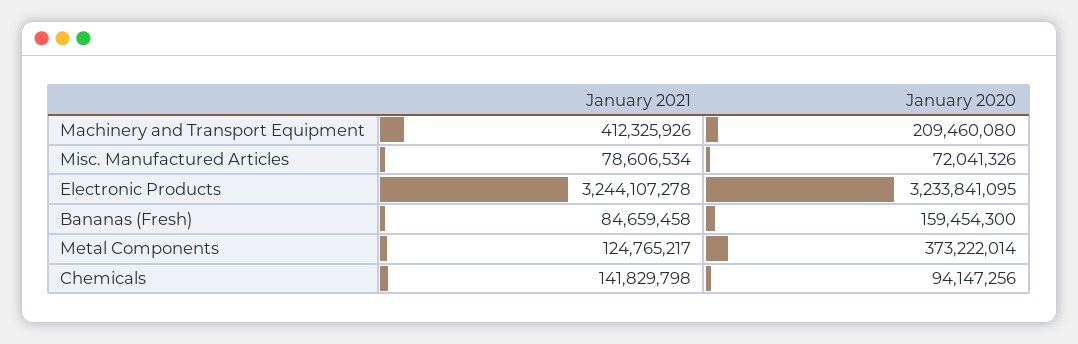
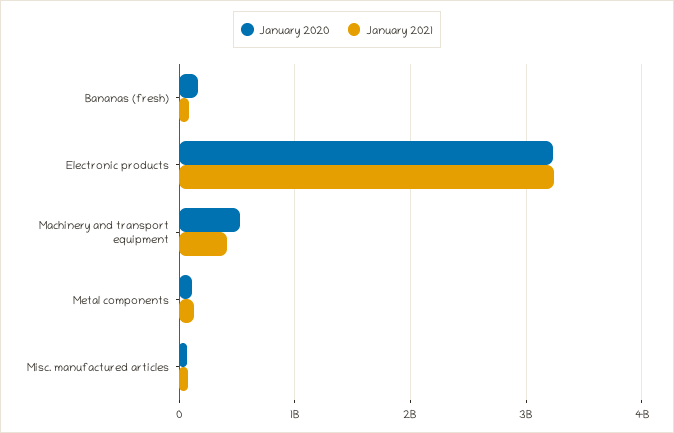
  {
    "January 2021": {
      "Machinery and Transport Equipment": 412325926,
      "Misc. Manufactured Articles": 78606534,
      "Electronic Products": 3244107278,
      "Bananas (Fresh)": 84659458,
-     "Metal Components": 124765217,
+     "Metal Components": 124765217
-     "Chemicals": 141829798
    },
    "January 2020": {
-     "Machinery and Transport Equipment": 209460080,
+     "Machinery and Transport Equipment": 500000000,
      "Misc. Manufactured Articles": 72041326,
      "Electronic Products": 3233841095,
      "Bananas (Fresh)": 159454300,
-     "Metal Components": 373222014,
+     "Metal Components": 100000000
-     "Chemicals": 94147256
    }
  }

